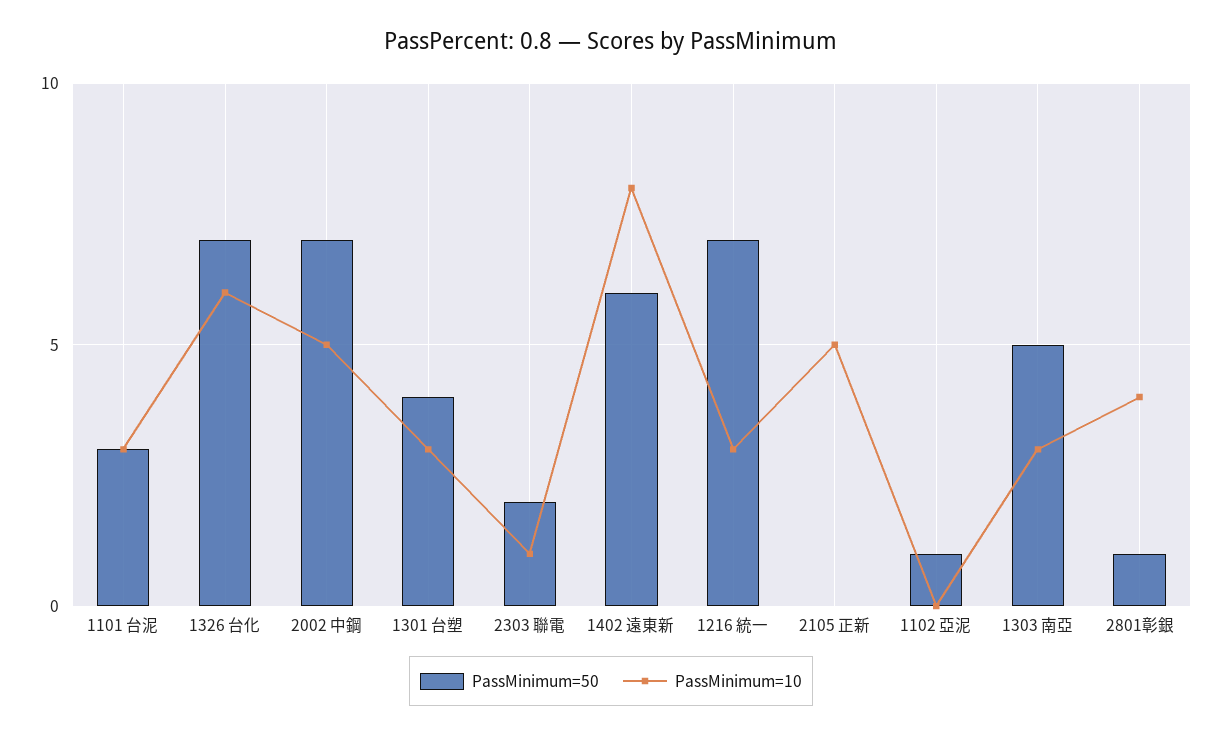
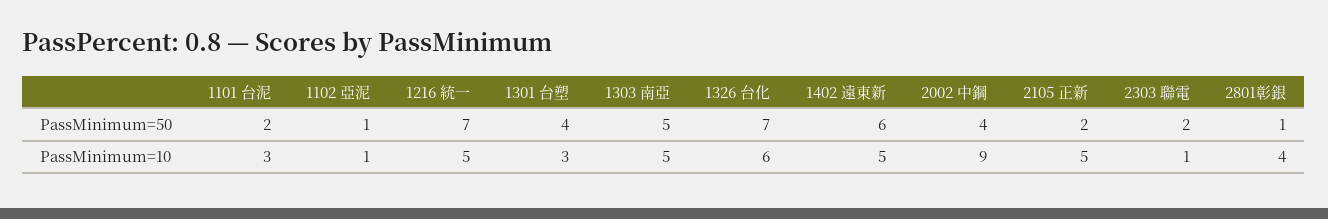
  {
    "PassMinimum=50": {
-     "1101 台泥": 3,
+     "1101 台泥": 2,
      "1326 台化": 7,
-     "2002 中鋼": 7,
+     "2002 中鋼": 4,
      "1301 台塑": 4,
      "2303 聯電": 2,
      "1402 遠東新": 6,
      "1216 統一": 7,
-     "2105 正新": 0,
+     "2105 正新": 2,
      "1102 亞泥": 1,
      "1303 南亞": 5,
      "2801彰銀": 1
    },
    "PassMinimum=10": {
      "1101 台泥": 3,
      "1326 台化": 6,
-     "2002 中鋼": 5,
+     "2002 中鋼": 9,
      "1301 台塑": 3,
      "2303 聯電": 1,
-     "1402 遠東新": 8,
+     "1402 遠東新": 5,
-     "1216 統一": 3,
+     "1216 統一": 5,
      "2105 正新": 5,
-     "1102 亞泥": 0,
+     "1102 亞泥": 1,
-     "1303 南亞": 3,
+     "1303 南亞": 5,
      "2801彰銀": 4
    }
  }

